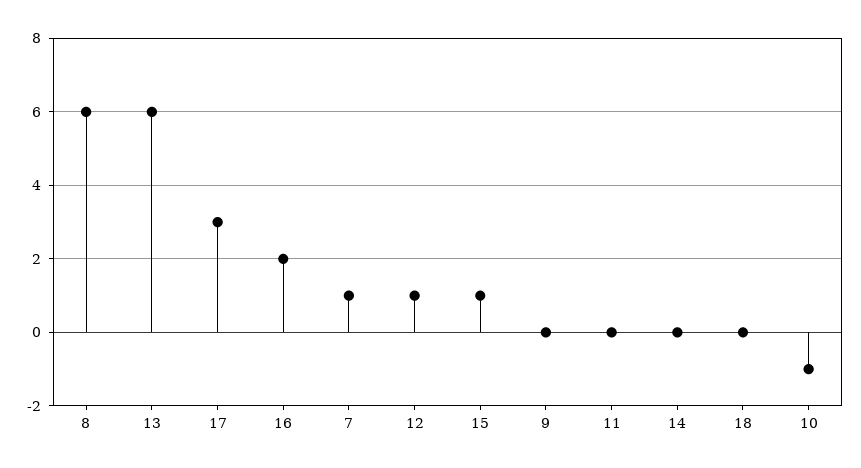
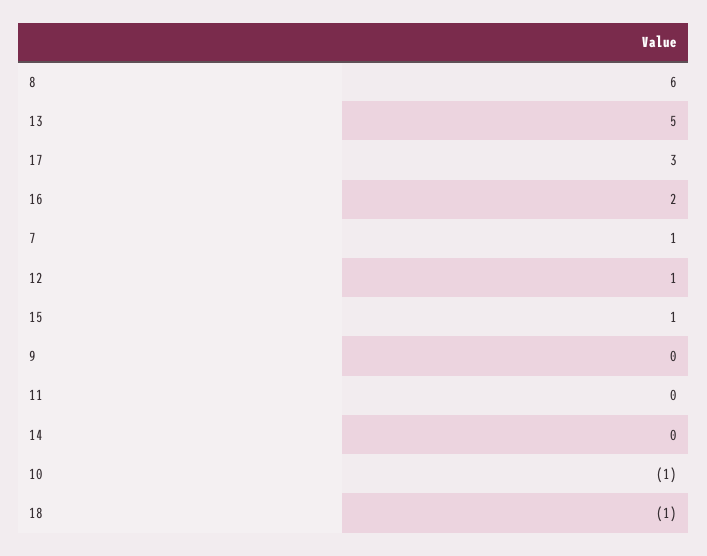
  {
    "8": 6,
-   "13": 6,
+   "13": 5,
    "17": 3,
    "16": 2,
    "7": 1,
    "12": 1,
    "15": 1,
    "9": 0,
    "11": 0,
    "14": 0,
-   "18": 0,
+   "18": -1,
    "10": -1
  }

